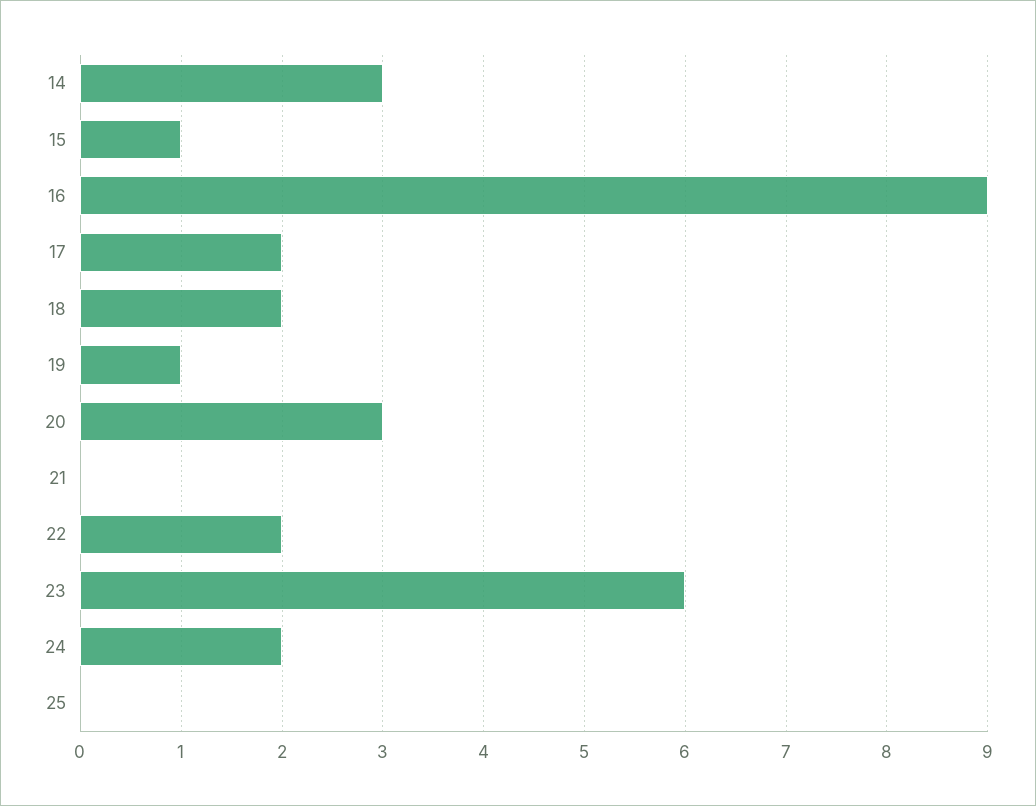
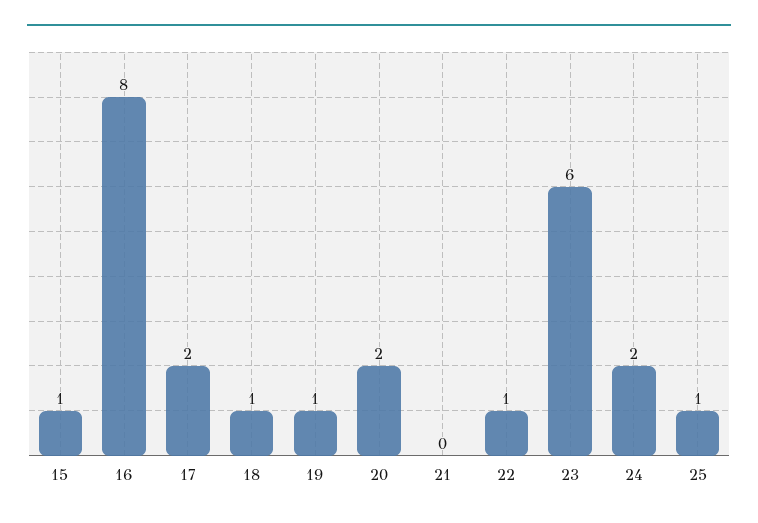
  {
-   "14": 3,
    "15": 1,
-   "16": 9,
+   "16": 8,
    "17": 2,
-   "18": 2,
+   "18": 1,
    "19": 1,
-   "20": 3,
+   "20": 2,
    "21": 0,
-   "22": 2,
+   "22": 1,
    "23": 6,
    "24": 2,
-   "25": 0
+   "25": 1
  }

